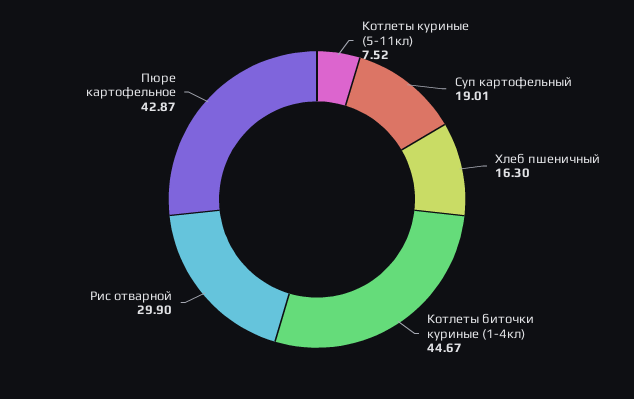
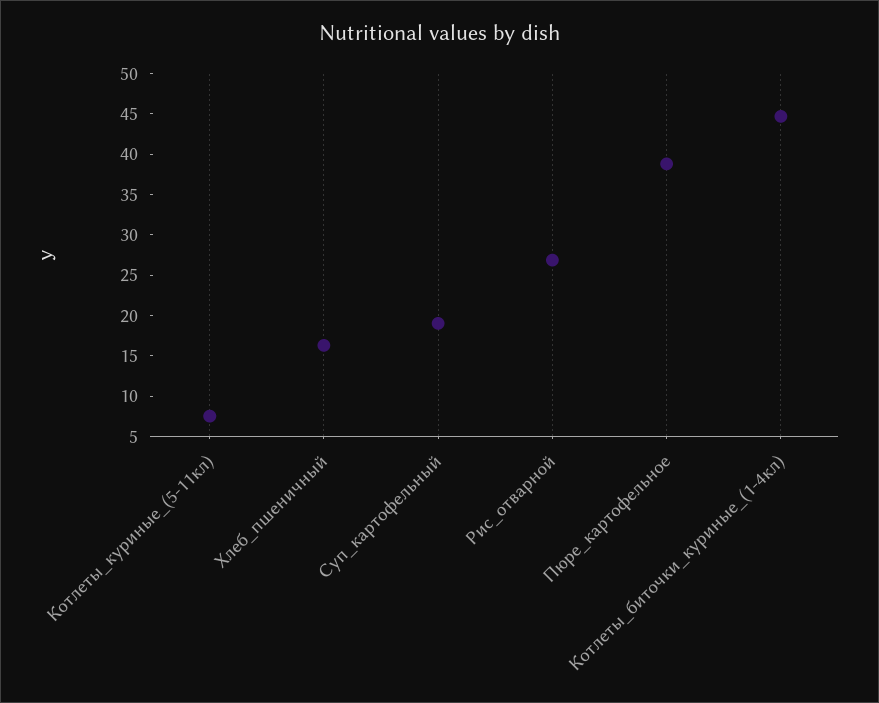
  {
    "Котлеты куриные (5-11кл)": 7.52,
    "Суп картофельный": 19.01,
    "Хлеб пшеничный": 16.3,
    "Котлеты биточки куриные (1-4кл)": 44.67,
-   "Рис отварной": 29.9,
+   "Рис отварной": 27,
-   "Пюре картофельное": 42.87
+   "Пюре картофельное": 39
  }

